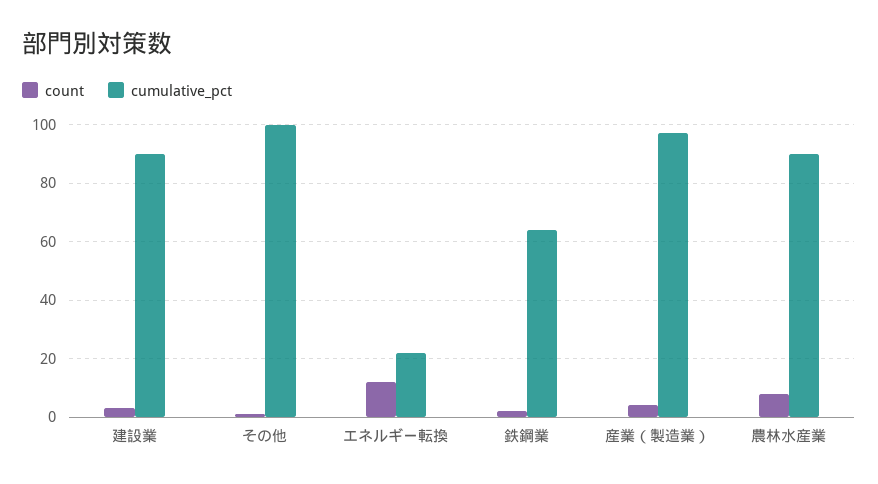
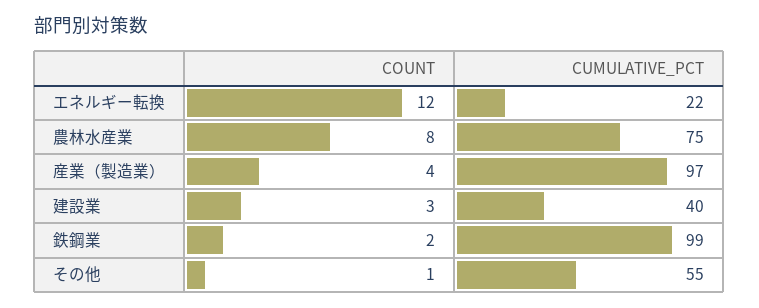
  {
    "count": {
      "建設業": 3,
      "その他": 1,
      "エネルギー転換": 12,
      "鉄鋼業": 2,
      "産業（製造業）": 4,
      "農林水産業": 8
    },
    "cumulative_pct": {
-     "建設業": 90,
+     "建設業": 40,
-     "その他": 100,
+     "その他": 55,
      "エネルギー転換": 22,
-     "鉄鋼業": 65,
+     "鉄鋼業": 99,
      "産業（製造業）": 97,
-     "農林水産業": 90
+     "農林水産業": 75
    }
  }

